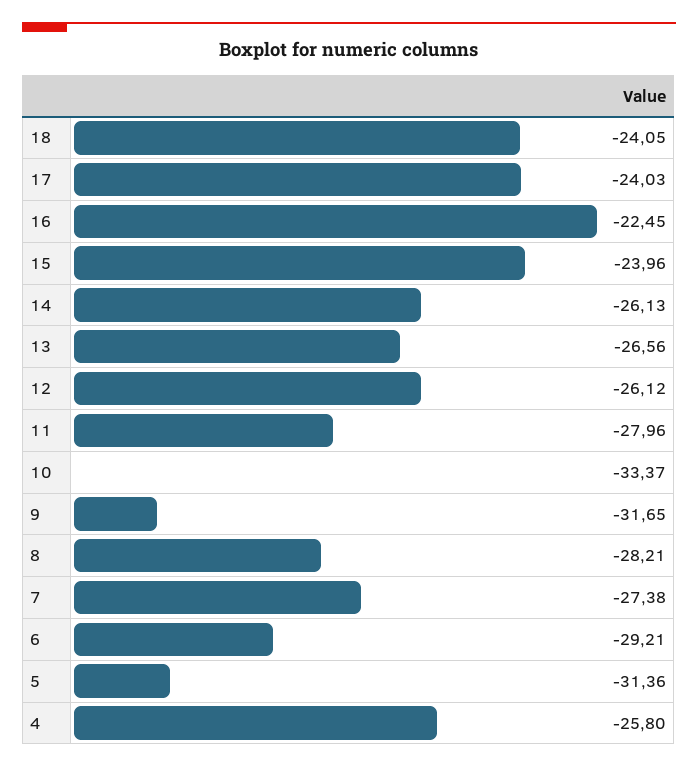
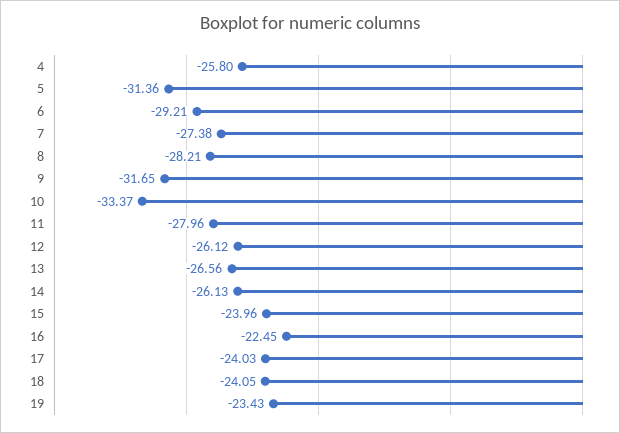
  {
    "18": -24.05,
    "17": -24.03,
    "16": -22.45,
    "15": -23.96,
    "14": -26.13,
    "13": -26.56,
    "12": -26.12,
    "11": -27.96,
    "10": -33.37,
    "9": -31.65,
    "8": -28.21,
    "7": -27.38,
    "6": -29.21,
    "5": -31.36,
-   "4": -25.8
+   "4": -25.8,
+   "19": -23.43
  }

